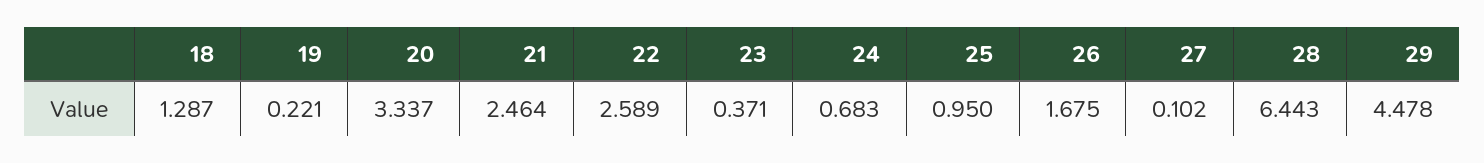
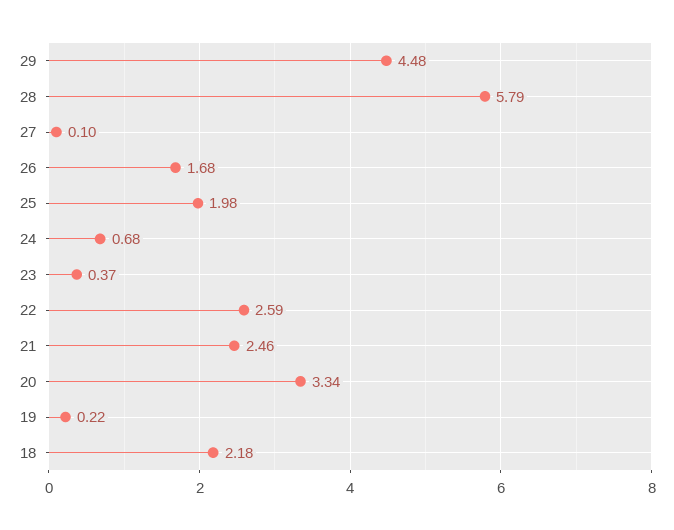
  {
-   "18": 1.287,
+   "18": 2.18,
    "19": 0.221,
    "20": 3.337,
    "21": 2.464,
    "22": 2.589,
    "23": 0.371,
    "24": 0.683,
-   "25": 0.95,
+   "25": 1.98,
    "26": 1.675,
    "27": 0.102,
-   "28": 6.443,
+   "28": 5.79,
    "29": 4.478
  }

